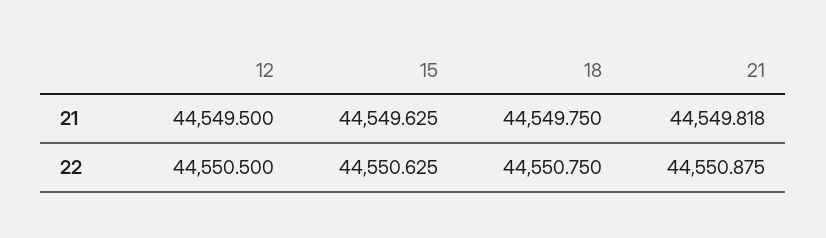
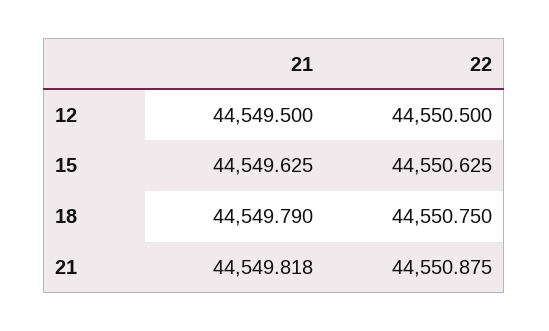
  {
    "12": {
      "21": 44549.5,
      "22": 44550.5
    },
    "15": {
      "21": 44549.625,
      "22": 44550.625
    },
    "18": {
-     "21": 44549.75,
+     "21": 44549.79,
      "22": 44550.75
    },
    "21": {
      "21": 44549.818,
      "22": 44550.875
    }
  }

